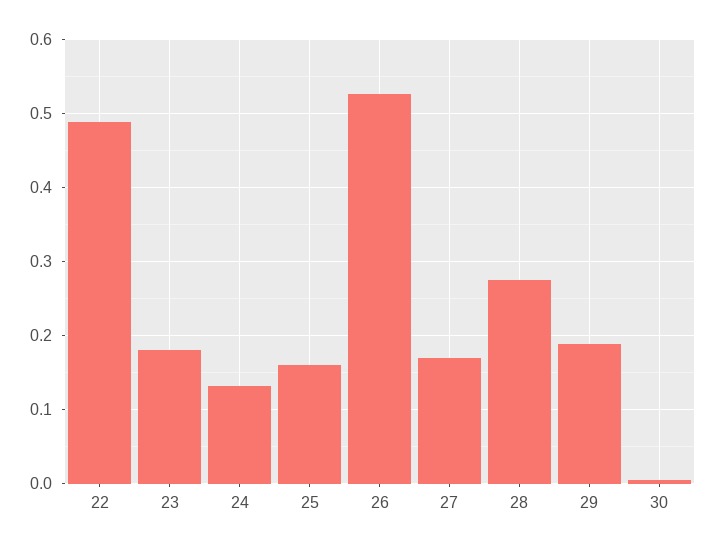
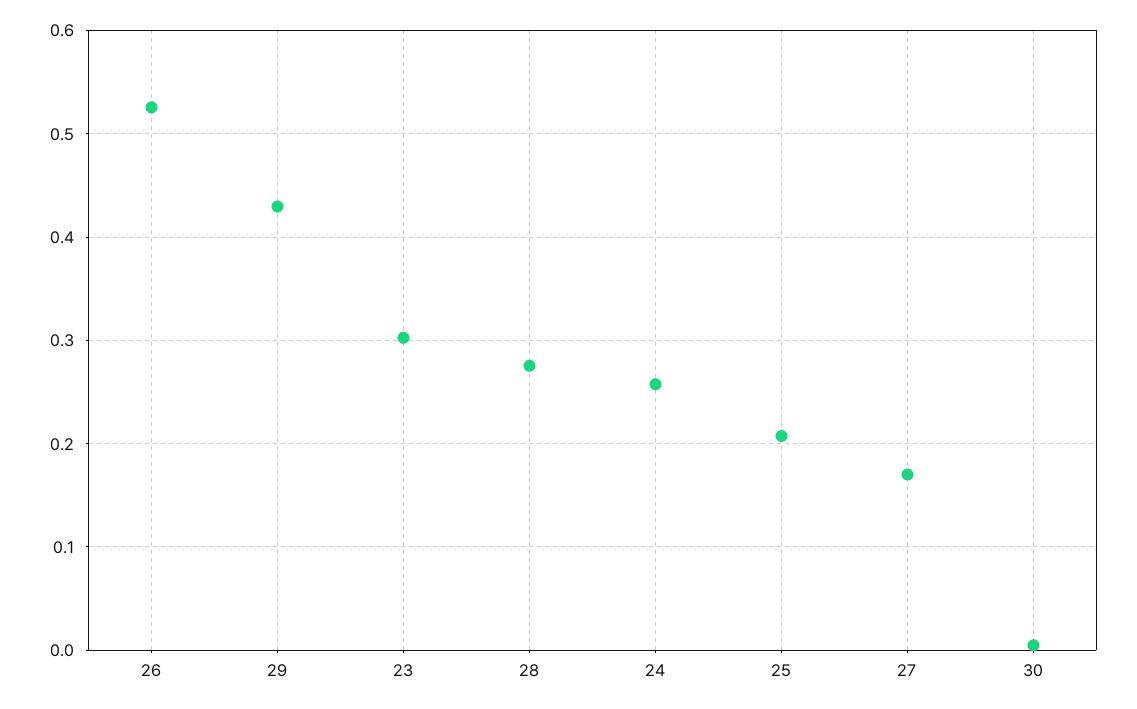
  {
-   "22": 0.49,
-   "23": 0.18,
+   "23": 0.3,
-   "24": 0.13,
+   "24": 0.26,
-   "25": 0.16,
+   "25": 0.21,
    "26": 0.53,
    "27": 0.17,
    "28": 0.28,
-   "29": 0.19,
+   "29": 0.43,
    "30": 0
  }

